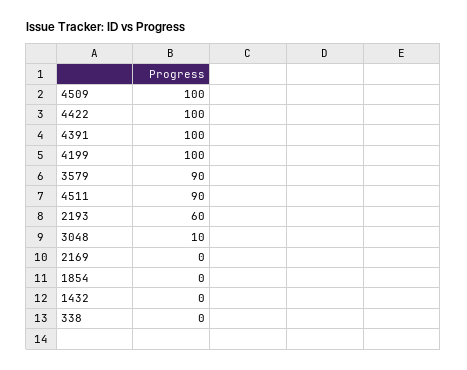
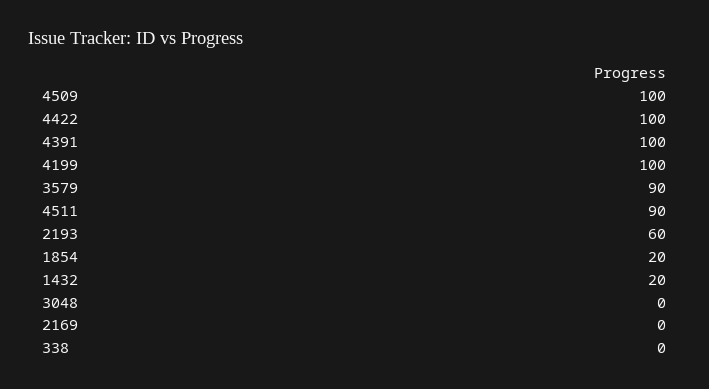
  {
    "4509": 100,
    "4422": 100,
    "4391": 100,
    "4199": 100,
    "3579": 90,
    "4511": 90,
    "2193": 60,
-   "3048": 10,
+   "3048": 0,
    "2169": 0,
-   "1854": 0,
+   "1854": 20,
-   "1432": 0,
+   "1432": 20,
    "338": 0
  }

